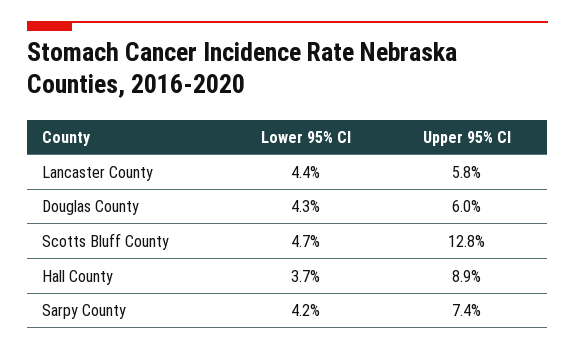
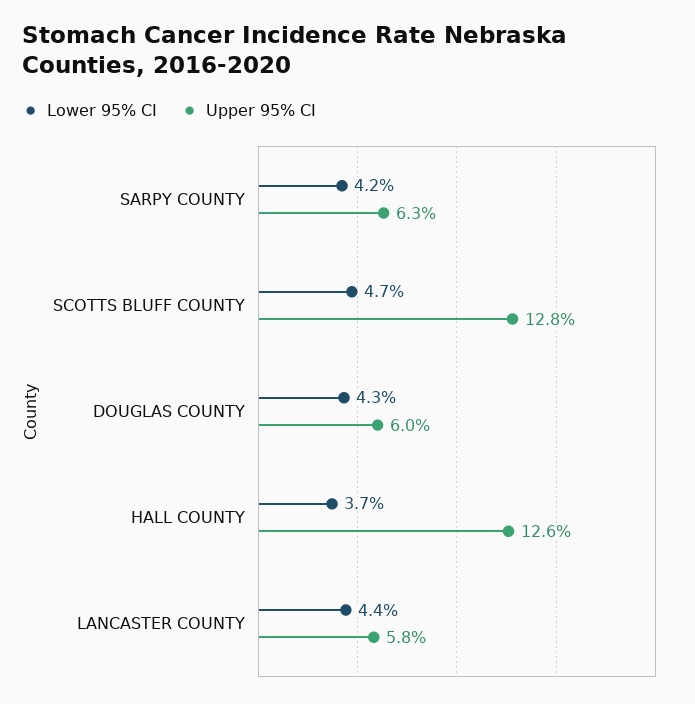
  {
    "Lower 95% CI": {
      "Lancaster County": 4.4,
      "Douglas County": 4.3,
      "Scotts Bluff County": 4.7,
      "Hall County": 3.7,
      "Sarpy County": 4.2
    },
    "Upper 95% CI": {
      "Lancaster County": 5.8,
      "Douglas County": 6,
      "Scotts Bluff County": 12.8,
-     "Hall County": 8.9,
+     "Hall County": 12.6,
-     "Sarpy County": 7.4
+     "Sarpy County": 6.3
    }
  }

